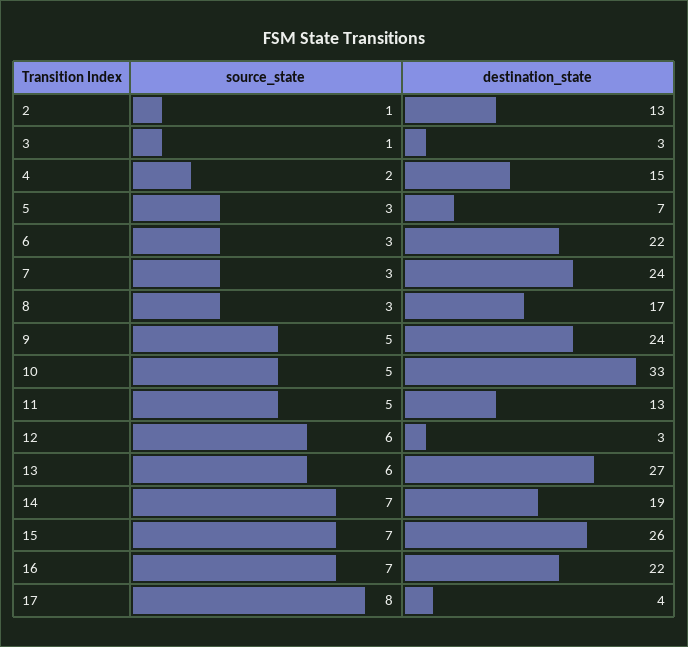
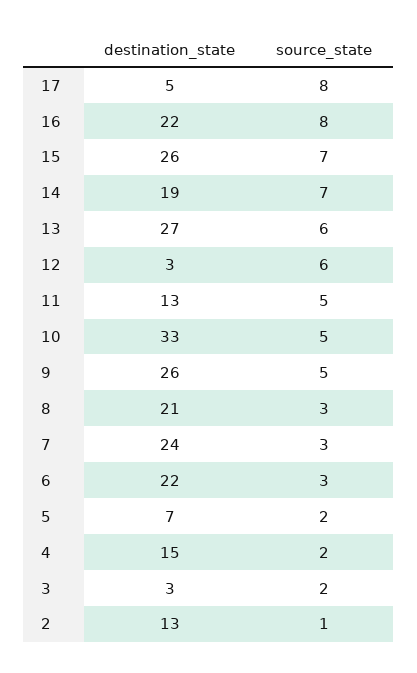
  {
    "source_state": {
      "2": 1,
-     "3": 1,
+     "3": 2,
      "4": 2,
-     "5": 3,
+     "5": 2,
      "6": 3,
      "7": 3,
      "8": 3,
      "9": 5,
      "10": 5,
      "11": 5,
      "12": 6,
      "13": 6,
      "14": 7,
      "15": 7,
-     "16": 7,
+     "16": 8,
      "17": 8
    },
    "destination_state": {
      "2": 13,
      "3": 3,
      "4": 15,
      "5": 7,
      "6": 22,
      "7": 24,
-     "8": 17,
+     "8": 21,
-     "9": 24,
+     "9": 26,
      "10": 33,
      "11": 13,
      "12": 3,
      "13": 27,
      "14": 19,
      "15": 26,
      "16": 22,
-     "17": 4
+     "17": 5
    }
  }

